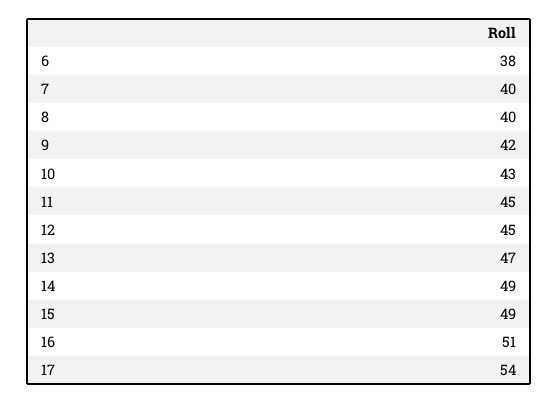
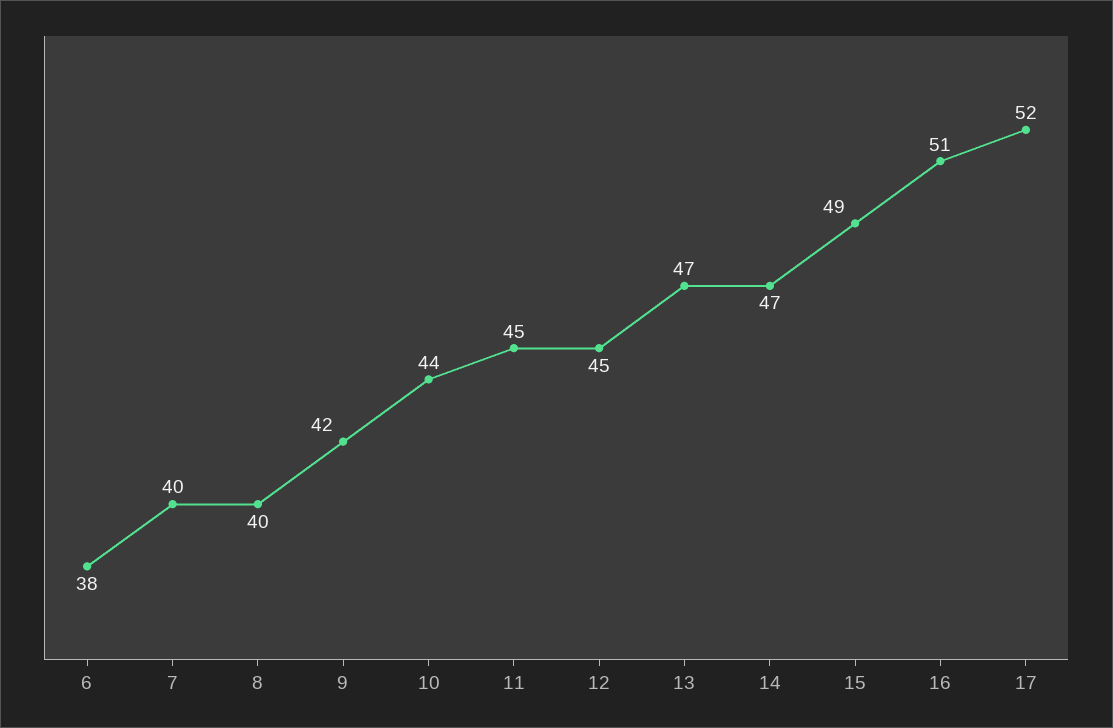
  {
    "6": 38,
    "7": 40,
    "8": 40,
    "9": 42,
-   "10": 43,
+   "10": 44,
    "11": 45,
    "12": 45,
    "13": 47,
-   "14": 49,
+   "14": 47,
    "15": 49,
    "16": 51,
-   "17": 54
+   "17": 52
  }

